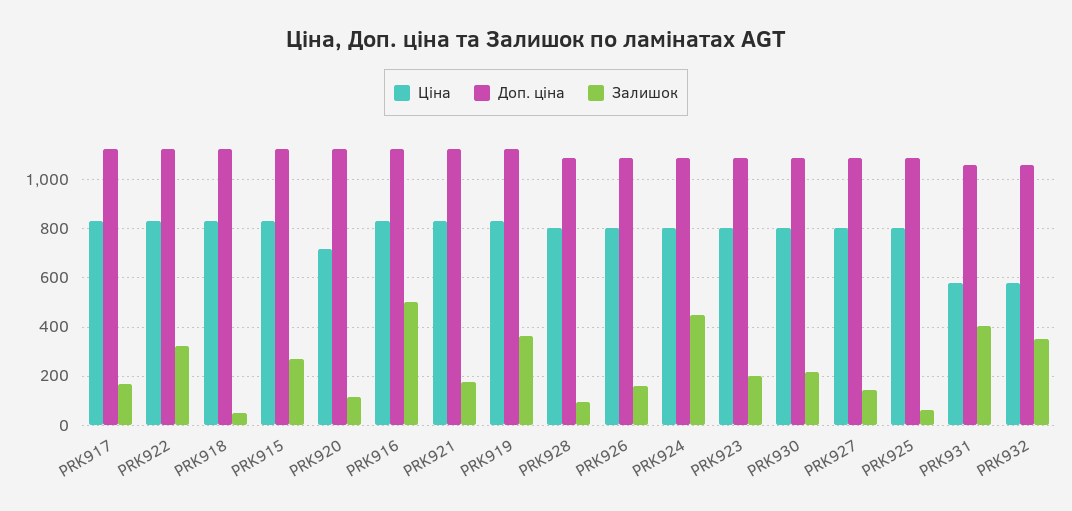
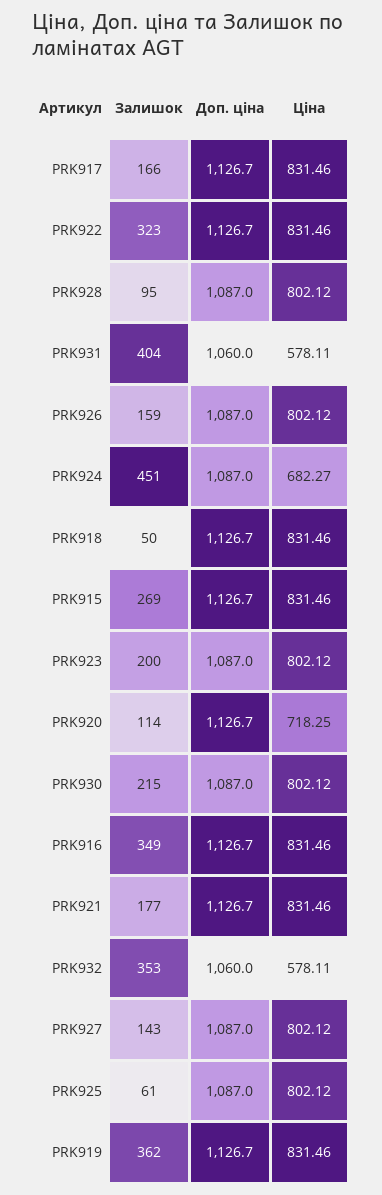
  {
    "Ціна": {
      "PRK917": 831.46,
      "PRK922": 831.46,
      "PRK918": 831.46,
      "PRK915": 831.46,
      "PRK920": 718.25,
      "PRK916": 831.46,
      "PRK921": 831.46,
      "PRK919": 831.46,
      "PRK928": 802.12,
      "PRK926": 802.12,
-     "PRK924": 800,
+     "PRK924": 682.27,
      "PRK923": 802.12,
      "PRK930": 802.12,
      "PRK927": 802.12,
      "PRK925": 802.12,
      "PRK931": 578.11,
      "PRK932": 578.11
    },
    "Доп. ціна": {
      "PRK917": 1126.7,
      "PRK922": 1126.7,
      "PRK918": 1126.7,
      "PRK915": 1126.7,
      "PRK920": 1126.7,
      "PRK916": 1126.7,
      "PRK921": 1126.7,
      "PRK919": 1126.7,
      "PRK928": 1087,
      "PRK926": 1087,
      "PRK924": 1087,
      "PRK923": 1087,
      "PRK930": 1087,
      "PRK927": 1087,
      "PRK925": 1087,
      "PRK931": 1060,
      "PRK932": 1060
    },
    "Залишок": {
      "PRK917": 166,
      "PRK922": 323,
      "PRK918": 50,
      "PRK915": 269,
      "PRK920": 114,
-     "PRK916": 500,
+     "PRK916": 349,
      "PRK921": 177,
      "PRK919": 362,
      "PRK928": 95,
      "PRK926": 159,
      "PRK924": 451,
      "PRK923": 200,
      "PRK930": 215,
      "PRK927": 143,
      "PRK925": 61,
      "PRK931": 404,
      "PRK932": 353
    }
  }

